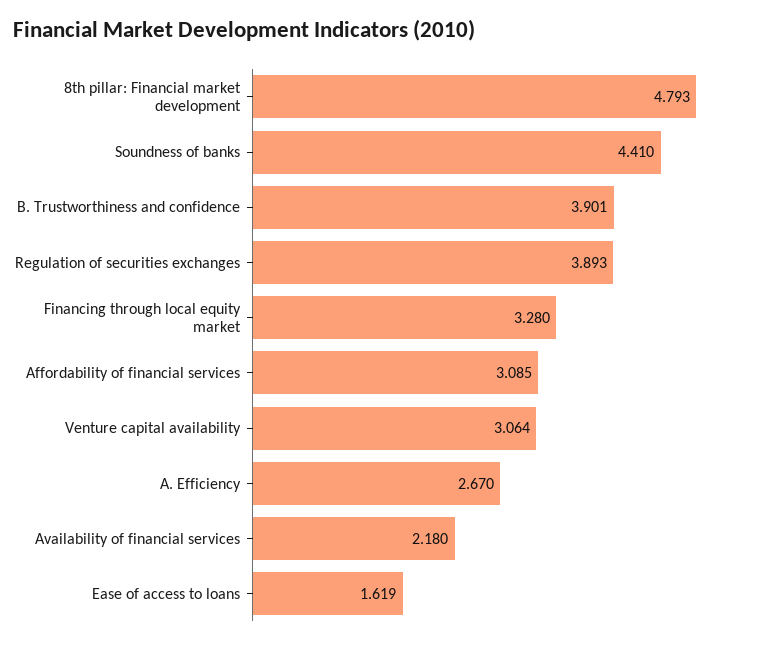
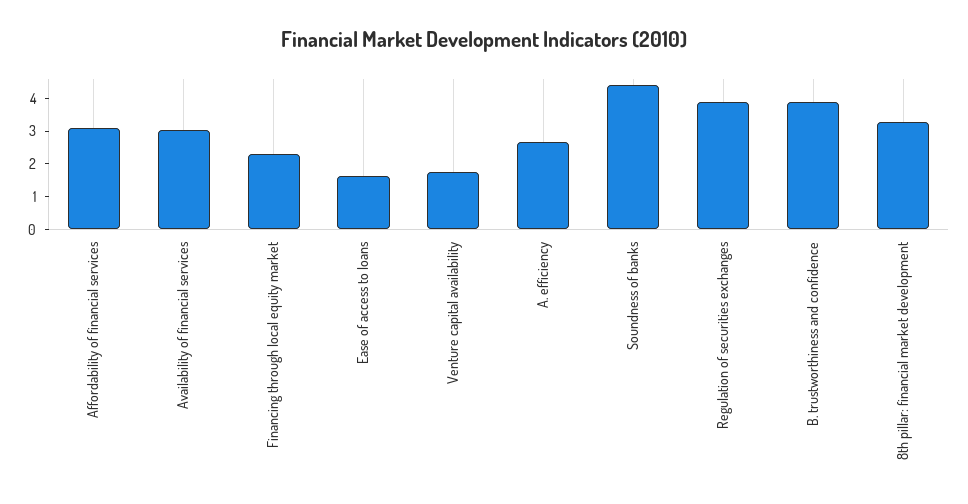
  {
-   "8th pillar: Financial market development": 4.793,
+   "8th pillar: Financial market development": 3.25,
    "Soundness of banks": 4.41,
    "B. Trustworthiness and confidence": 3.901,
    "Regulation of securities exchanges": 3.893,
-   "Financing through local equity market": 3.28,
+   "Financing through local equity market": 2.25,
    "Affordability of financial services": 3.085,
-   "Venture capital availability": 3.064,
+   "Venture capital availability": 1.75,
    "A. Efficiency": 2.67,
-   "Availability of financial services": 2.18,
+   "Availability of financial services": 3,
    "Ease of access to loans": 1.619
  }

